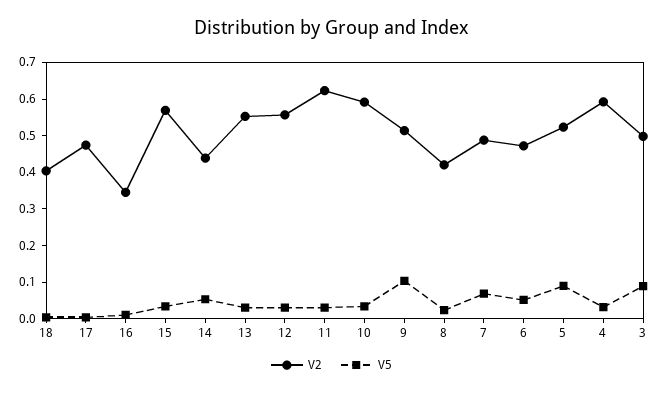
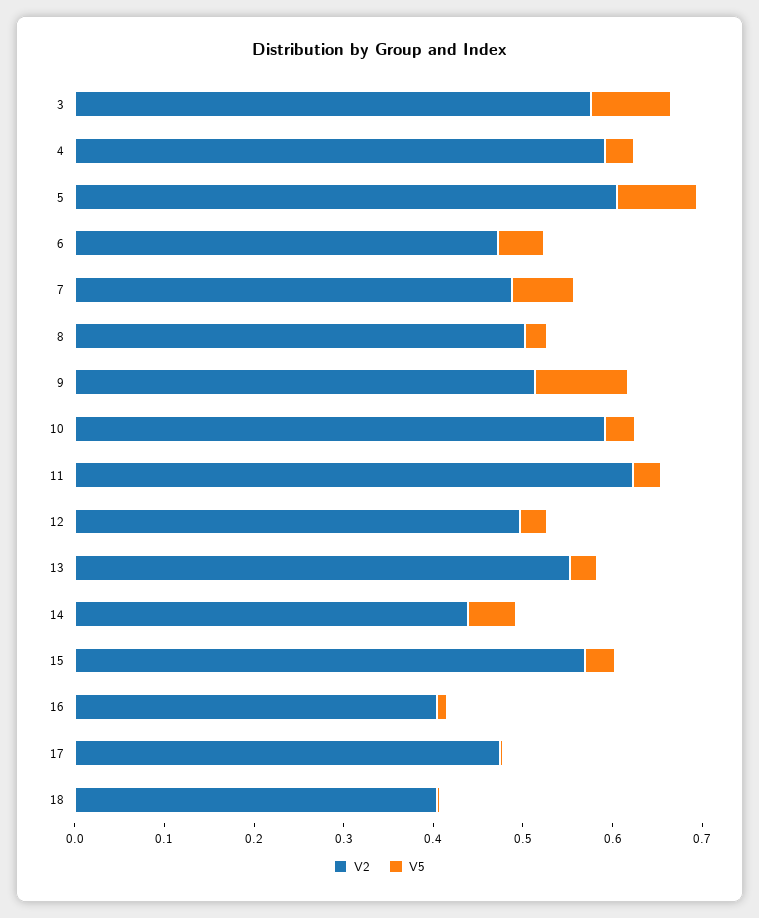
  {
    "V2": {
      "18": 0.4,
      "17": 0.48,
-     "16": 0.35,
+     "16": 0.4,
      "15": 0.56,
      "14": 0.44,
      "13": 0.56,
-     "12": 0.55,
+     "12": 0.5,
      "11": 0.62,
      "10": 0.6,
      "9": 0.52,
-     "8": 0.425,
+     "8": 0.5,
      "7": 0.48,
      "6": 0.48,
-     "5": 0.525,
+     "5": 0.6,
      "4": 0.6,
-     "3": 0.5
+     "3": 0.58
    },
    "V5": {
      "18": 0,
      "17": 0,
      "16": 0.02,
      "15": 0.04,
      "14": 0.06,
      "13": 0.04,
      "12": 0.04,
      "11": 0.04,
      "10": 0.04,
      "9": 0.1,
      "8": 0.02,
      "7": 0.06,
      "6": 0.06,
      "5": 0.08,
      "4": 0.04,
      "3": 0.08
    }
  }

